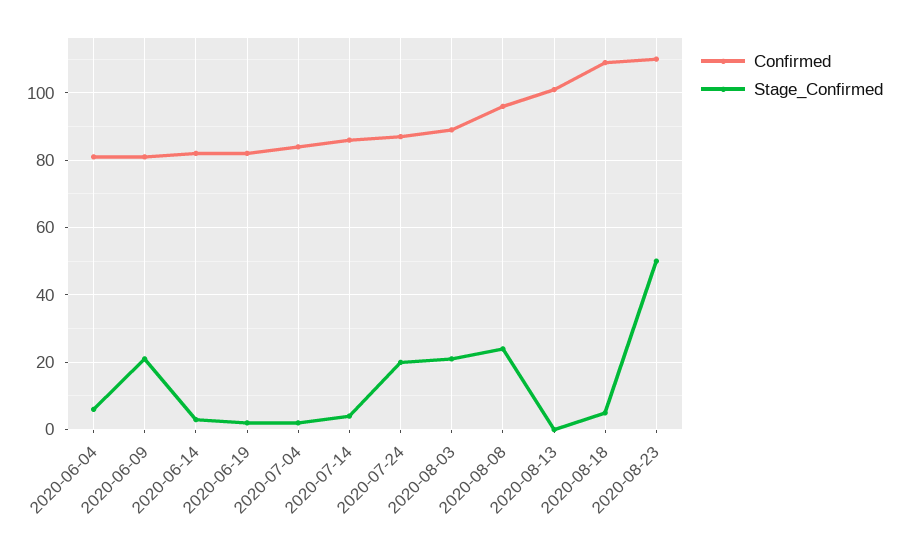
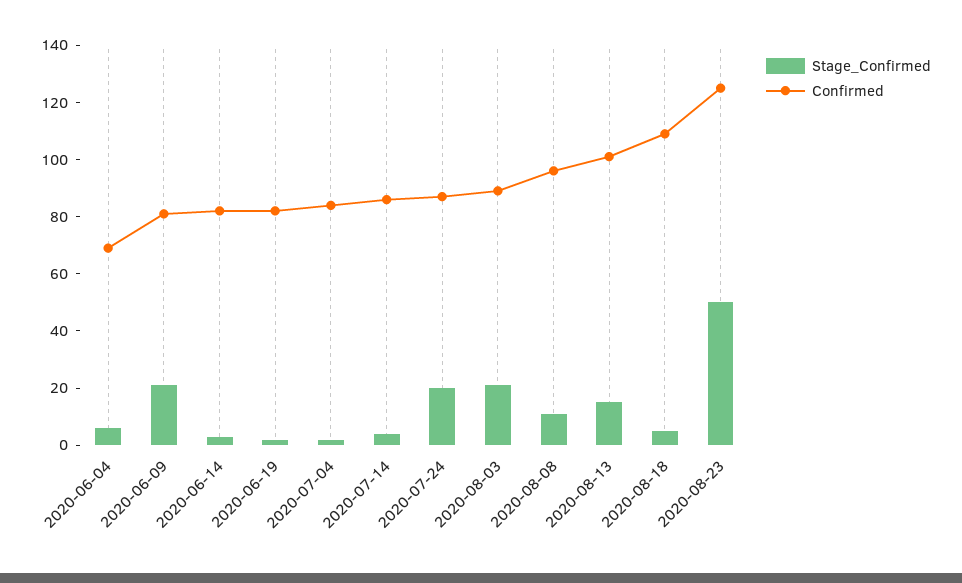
  {
    "Confirmed": {
-     "2020-06-04": 80,
+     "2020-06-04": 70,
      "2020-06-09": 80,
      "2020-06-14": 80,
      "2020-06-19": 80,
      "2020-07-04": 85,
      "2020-07-14": 85,
      "2020-07-24": 85,
      "2020-08-03": 90,
      "2020-08-08": 95,
      "2020-08-13": 100,
      "2020-08-18": 110,
-     "2020-08-23": 110
+     "2020-08-23": 125
    },
    "Stage_Confirmed": {
      "2020-06-04": 5,
      "2020-06-09": 20,
      "2020-06-14": 5,
      "2020-06-19": 0,
      "2020-07-04": 0,
      "2020-07-14": 5,
      "2020-07-24": 20,
      "2020-08-03": 20,
-     "2020-08-08": 25,
+     "2020-08-08": 10,
-     "2020-08-13": 0,
+     "2020-08-13": 15,
      "2020-08-18": 5,
      "2020-08-23": 50
    }
  }

